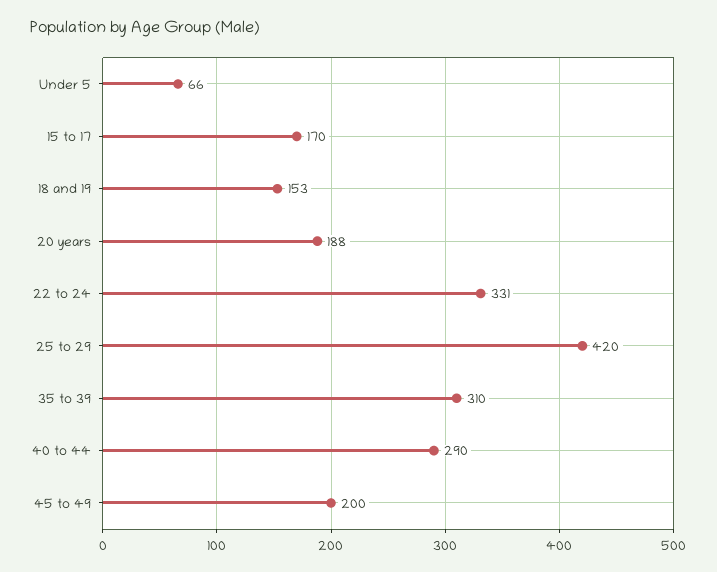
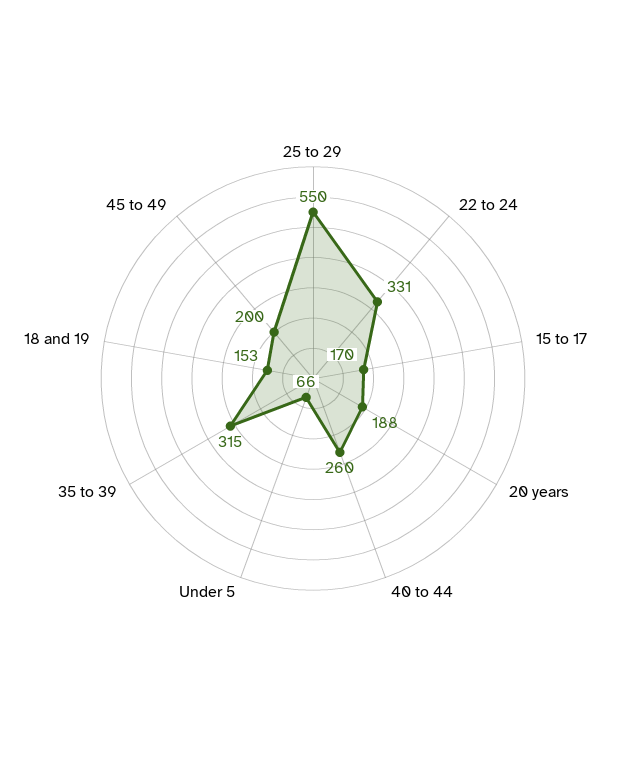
  {
    "Under 5": 66,
    "15 to 17": 170,
    "18 and 19": 153,
    "20 years": 188,
    "22 to 24": 331,
-   "25 to 29": 420,
+   "25 to 29": 550,
-   "35 to 39": 310,
+   "35 to 39": 315,
-   "40 to 44": 290,
+   "40 to 44": 260,
    "45 to 49": 200
  }

